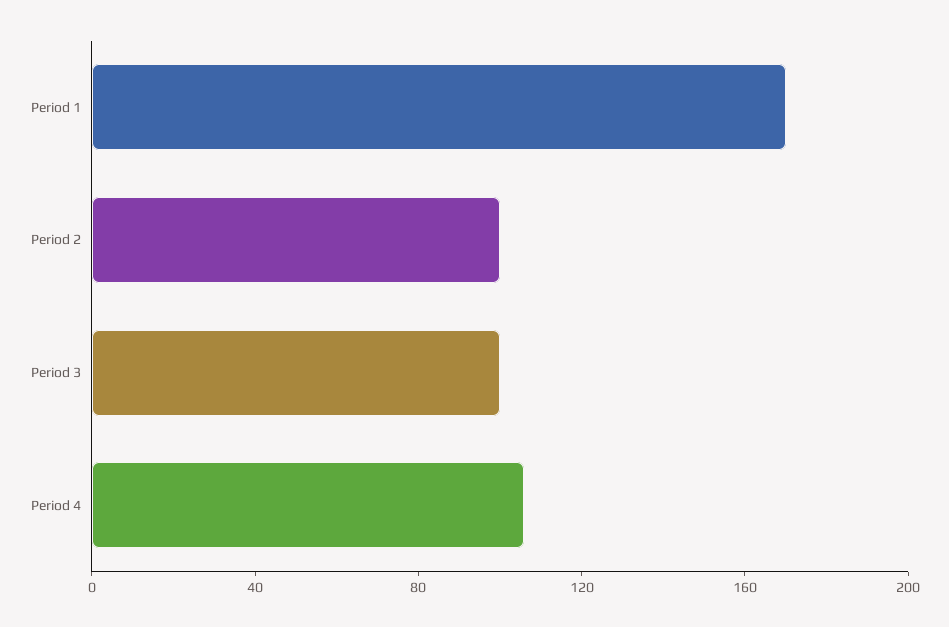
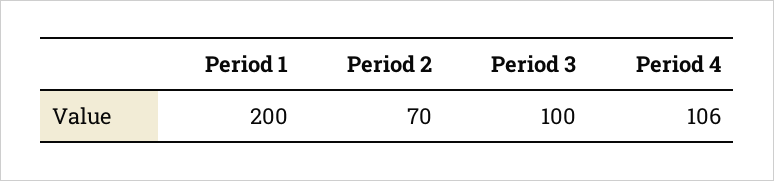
  {
-   "Period 1": 170,
+   "Period 1": 200,
-   "Period 2": 100,
+   "Period 2": 70,
    "Period 3": 100,
    "Period 4": 106
  }

